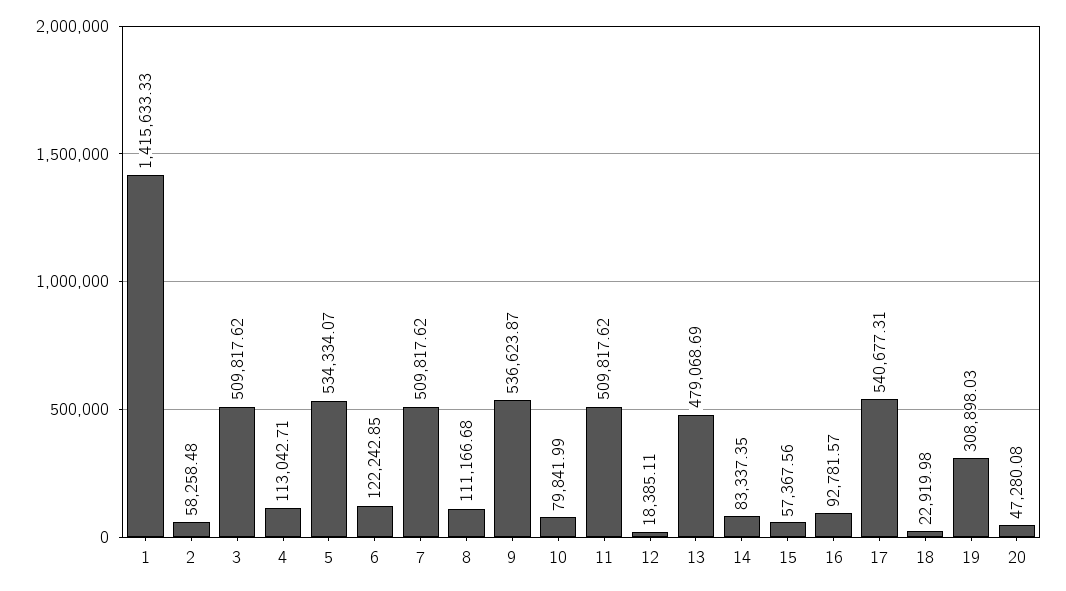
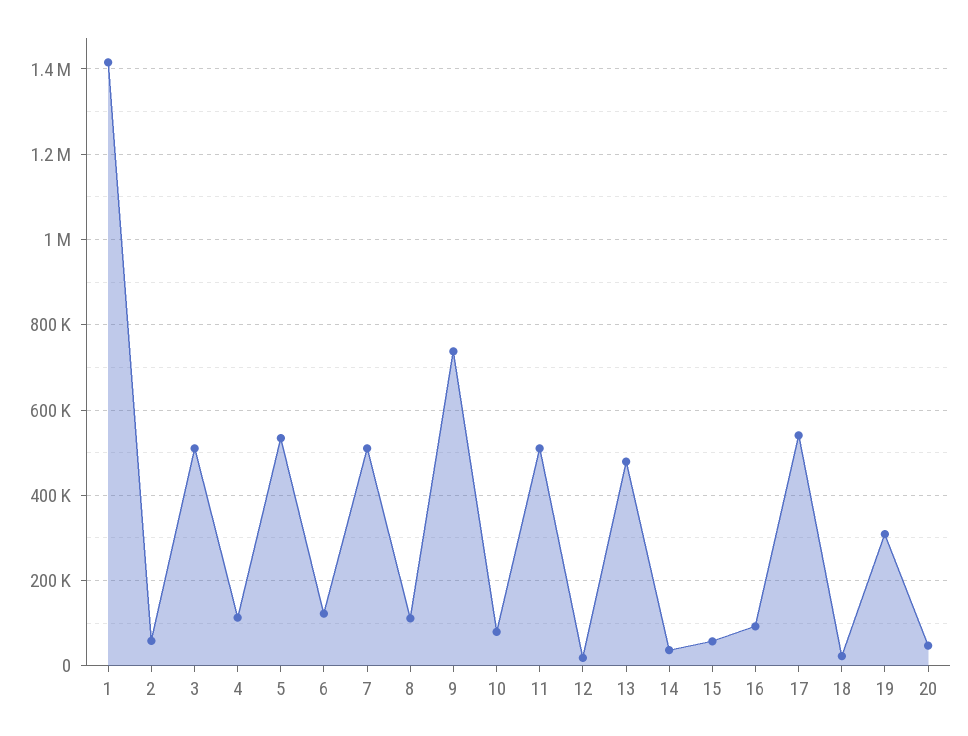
  {
    "1": 1415633.33,
    "2": 58258.48,
    "3": 509817.62,
    "4": 113042.71,
    "5": 534334.07,
    "6": 122242.85,
    "7": 509817.62,
    "8": 111166.68,
-   "9": 536623.87,
+   "9": 740000,
    "10": 79841.99,
    "11": 509817.62,
    "12": 18385.11,
    "13": 479068.69,
-   "14": 83337.35,
+   "14": 40000,
    "15": 57367.56,
    "16": 92781.57,
    "17": 540677.31,
    "18": 22919.98,
    "19": 308898.03,
    "20": 47280.08
  }

